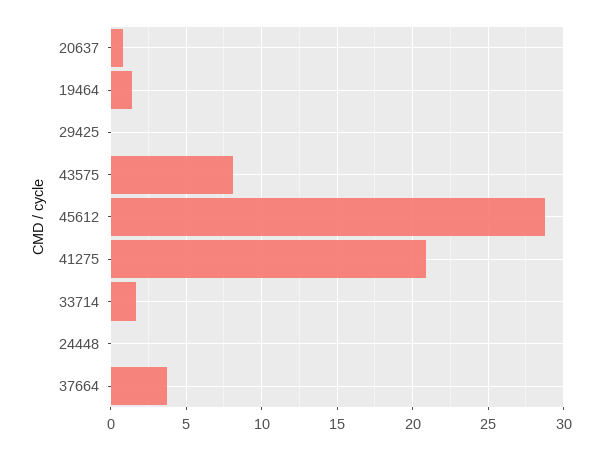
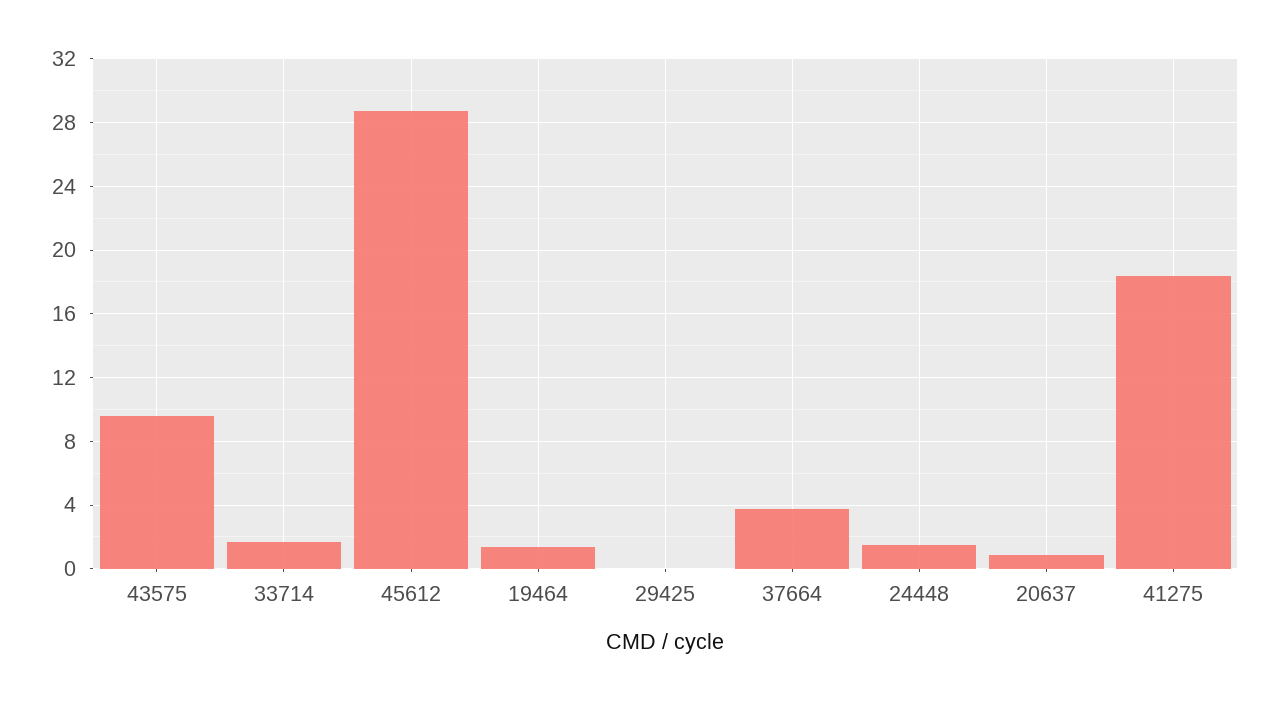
  {
    "20637": 1,
    "19464": 1.5,
    "29425": 0,
-   "43575": 8,
+   "43575": 9.5,
    "45612": 29,
-   "41275": 21,
+   "41275": 18.5,
    "33714": 1.5,
-   "24448": 0,
+   "24448": 1.5,
    "37664": 4
  }

